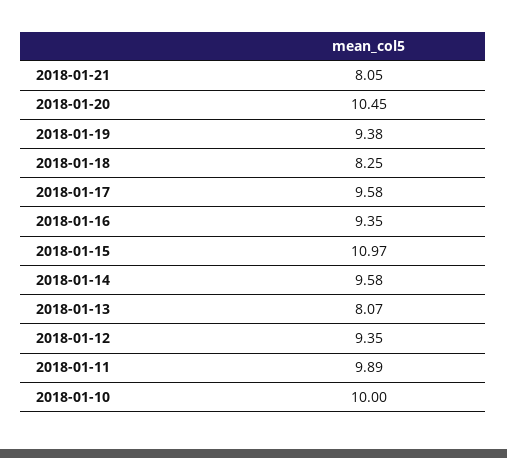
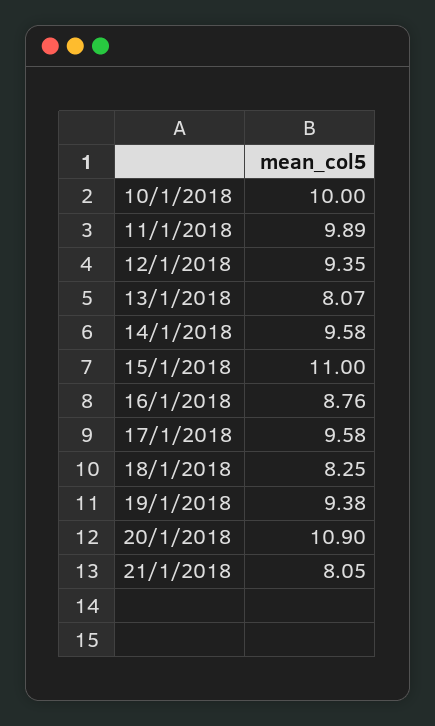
  {
    "2018-01-21": 8.05,
-   "2018-01-20": 10.45,
+   "2018-01-20": 10.9,
    "2018-01-19": 9.38,
    "2018-01-18": 8.25,
    "2018-01-17": 9.58,
-   "2018-01-16": 9.35,
+   "2018-01-16": 8.76,
-   "2018-01-15": 10.97,
+   "2018-01-15": 11,
    "2018-01-14": 9.58,
    "2018-01-13": 8.07,
    "2018-01-12": 9.35,
    "2018-01-11": 9.89,
    "2018-01-10": 10
  }

